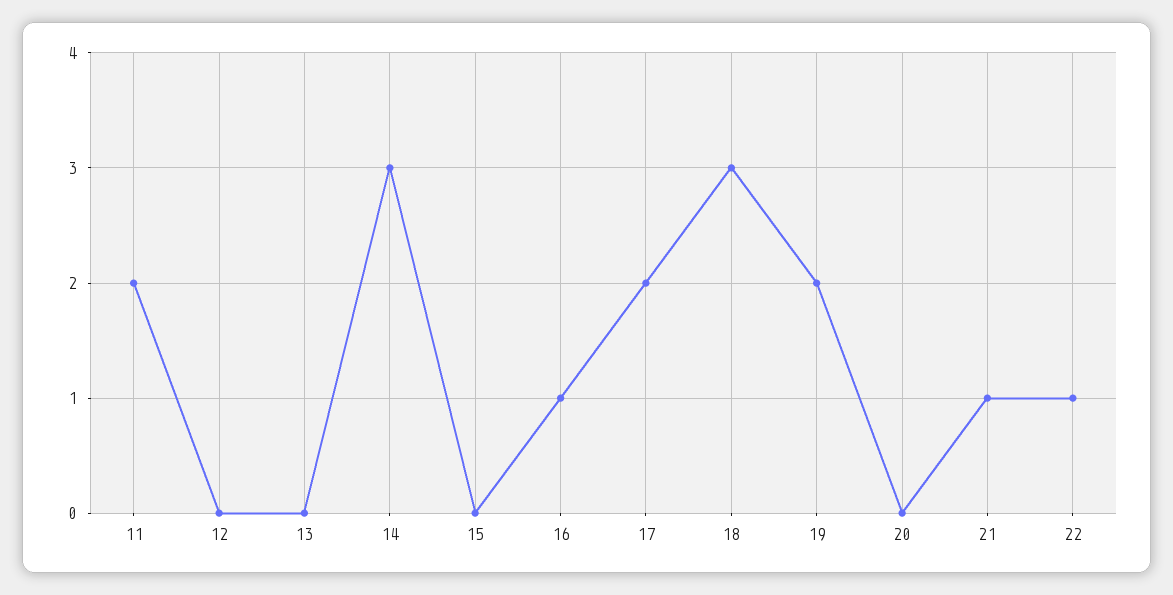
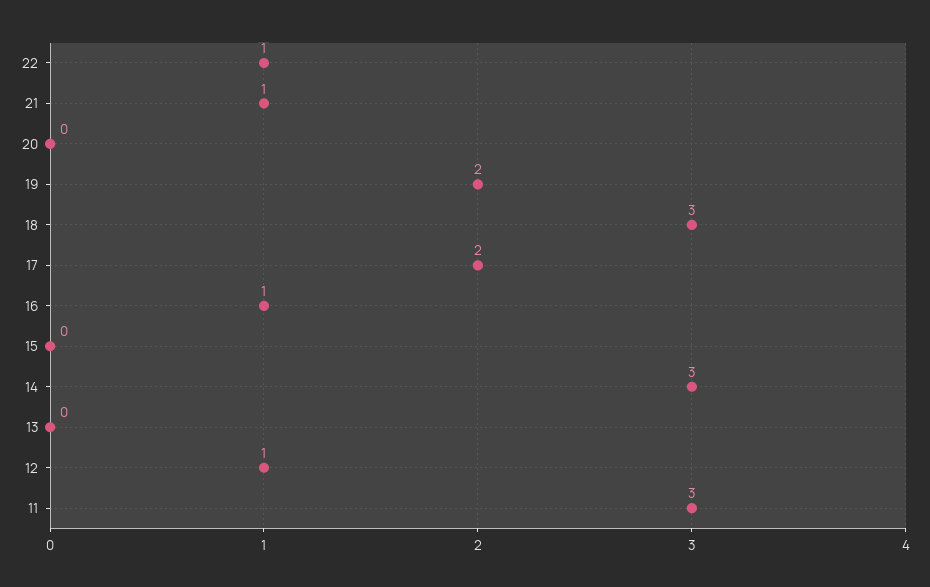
  {
-   "11": 2,
+   "11": 3,
-   "12": 0,
+   "12": 1,
    "13": 0,
    "14": 3,
    "15": 0,
    "16": 1,
    "17": 2,
    "18": 3,
    "19": 2,
    "20": 0,
    "21": 1,
    "22": 1
  }

